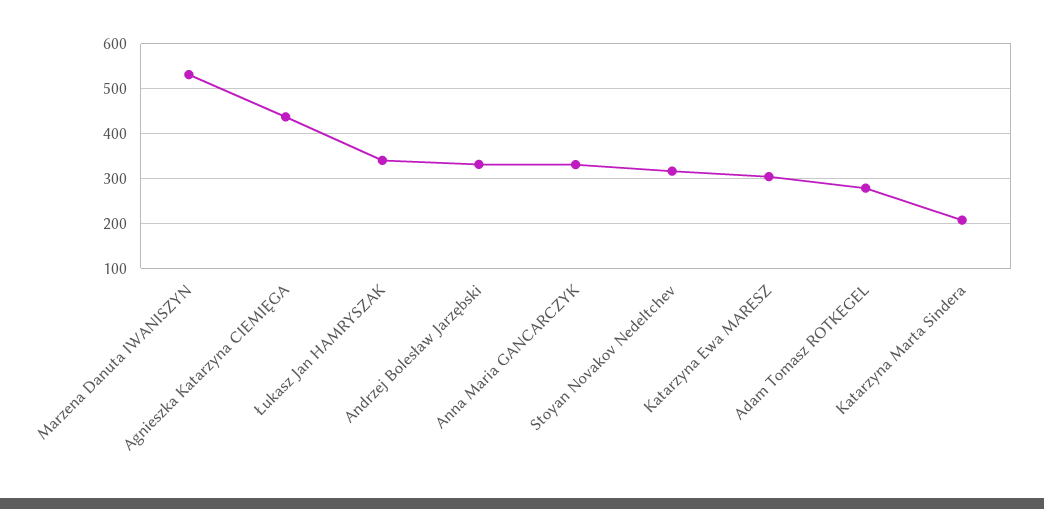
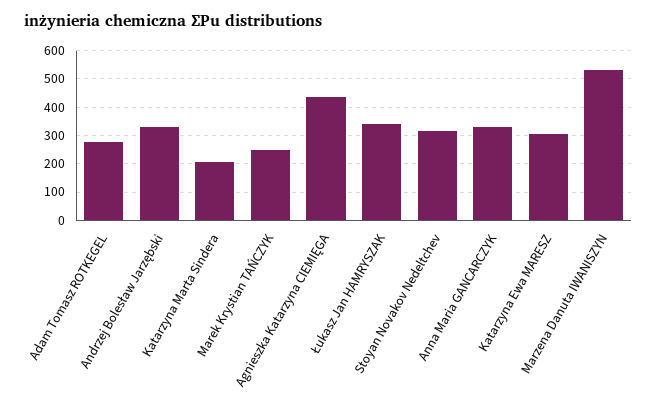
  {
    "Marzena Danuta IWANISZYN": 540,
    "Agnieszka Katarzyna CIEMIĘGA": 440,
    "Łukasz Jan HAMRYSZAK": 340,
    "Andrzej Bolesław Jarzębski": 340,
    "Anna Maria GANCARCZYK": 340,
    "Stoyan Novakov Nedeltchev": 320,
    "Katarzyna Ewa MARESZ": 300,
    "Adam Tomasz ROTKEGEL": 280,
-   "Katarzyna Marta Sindera": 200
+   "Katarzyna Marta Sindera": 200,
+   "Marek Krystian TAŃCZYK": 250
  }

